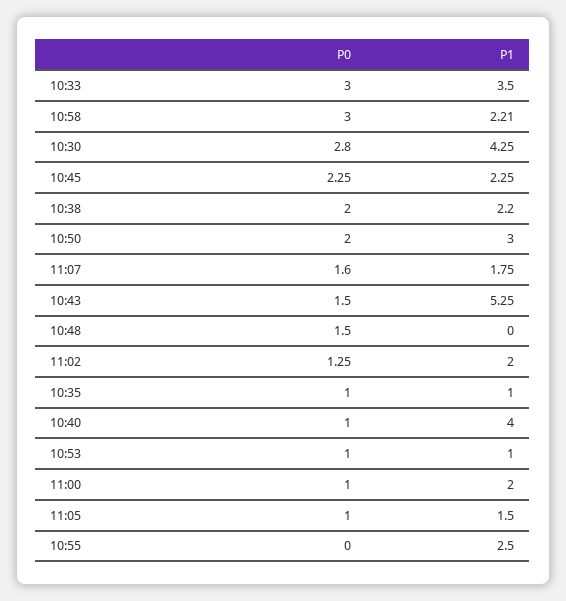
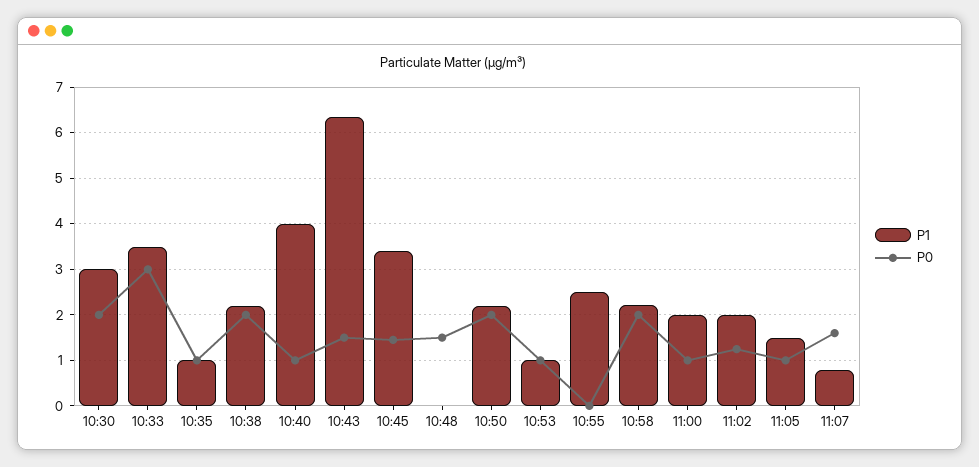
  {
    "P0": {
      "10:33": 3,
-     "10:58": 3,
+     "10:58": 2,
-     "10:30": 2.8,
+     "10:30": 2,
-     "10:45": 2.25,
+     "10:45": 1.4,
      "10:38": 2,
      "10:50": 2,
      "11:07": 1.6,
      "10:43": 1.5,
      "10:48": 1.5,
      "11:02": 1.25,
      "10:35": 1,
      "10:40": 1,
      "10:53": 1,
      "11:00": 1,
      "11:05": 1,
      "10:55": 0
    },
    "P1": {
      "10:33": 3.5,
      "10:58": 2.21,
-     "10:30": 4.25,
+     "10:30": 3,
-     "10:45": 2.25,
+     "10:45": 3.4,
      "10:38": 2.2,
-     "10:50": 3,
+     "10:50": 2.2,
-     "11:07": 1.75,
+     "11:07": 0.8,
-     "10:43": 5.25,
+     "10:43": 6.4,
      "10:48": 0,
      "11:02": 2,
      "10:35": 1,
      "10:40": 4,
      "10:53": 1,
      "11:00": 2,
      "11:05": 1.5,
      "10:55": 2.5
    }
  }

